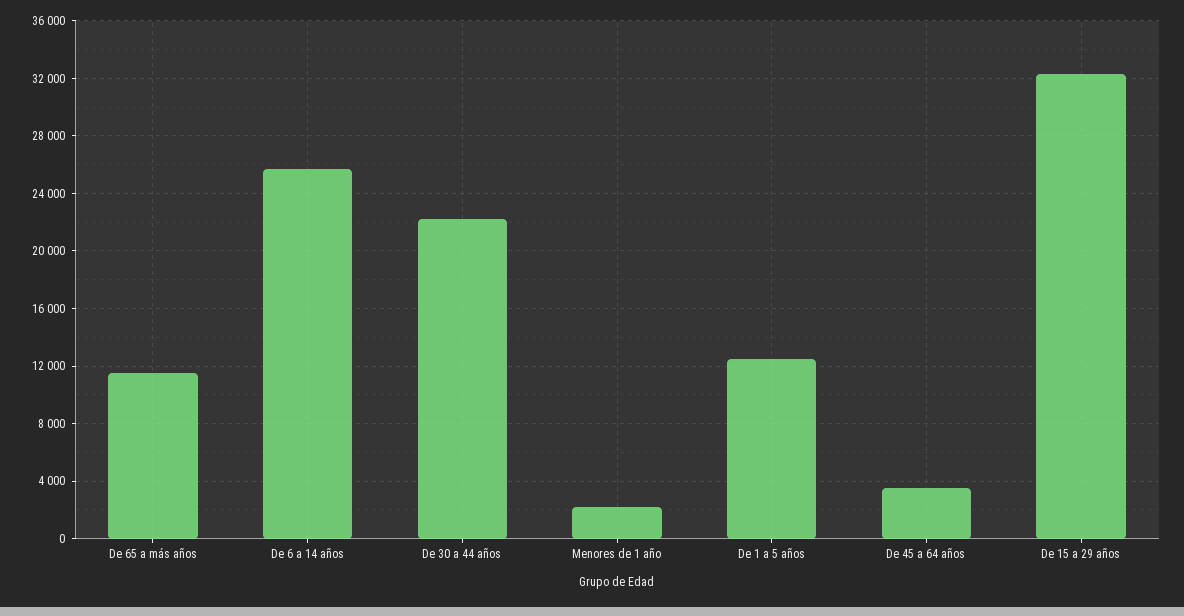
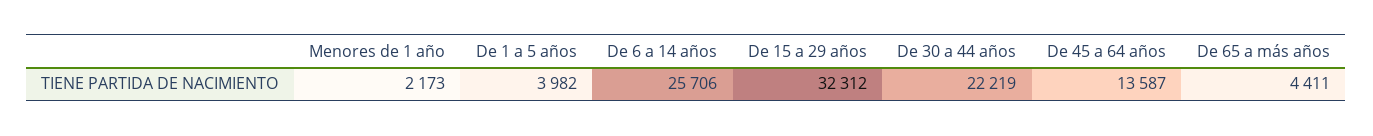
  {
-   "De 65 a más años": 11500,
+   "De 65 a más años": 4411,
    "De 6 a 14 años": 25706,
    "De 30 a 44 años": 22219,
    "Menores de 1 año": 2173,
-   "De 1 a 5 años": 12500,
+   "De 1 a 5 años": 3982,
-   "De 45 a 64 años": 3500,
+   "De 45 a 64 años": 13587,
    "De 15 a 29 años": 32312
  }

